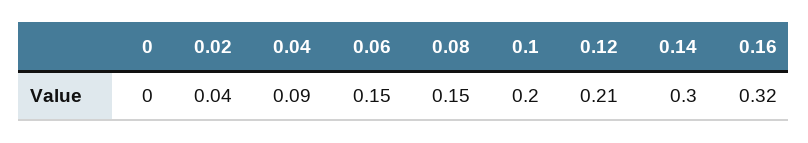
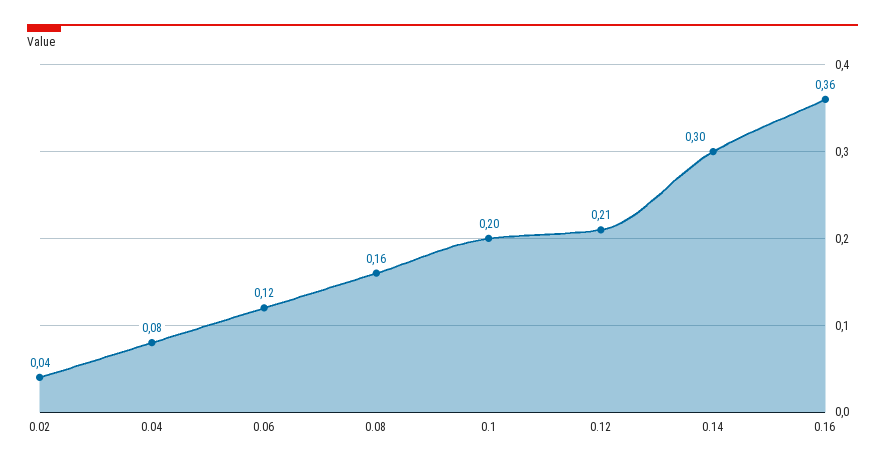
  {
-   "0": 0,
    "0.02": 0.04,
-   "0.04": 0.09,
+   "0.04": 0.08,
-   "0.06": 0.15,
+   "0.06": 0.12,
-   "0.08": 0.15,
+   "0.08": 0.16,
    "0.1": 0.2,
    "0.12": 0.21,
    "0.14": 0.3,
-   "0.16": 0.32
+   "0.16": 0.36
  }

